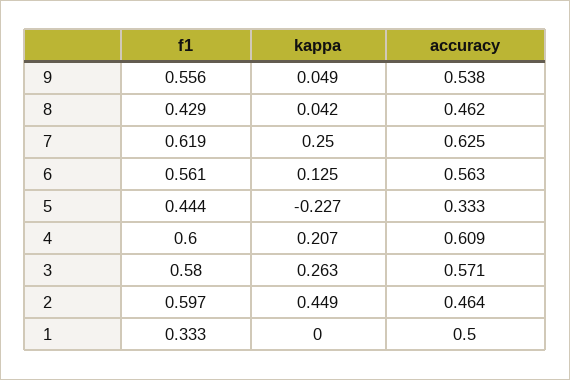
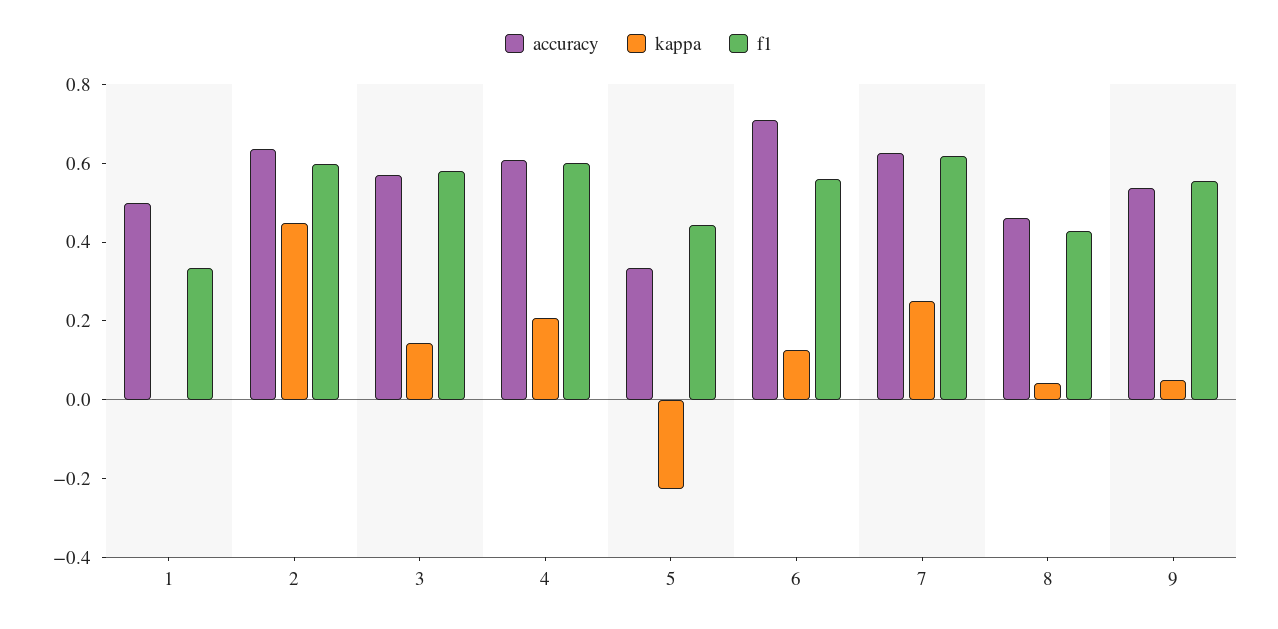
  {
    "f1": {
      "9": 0.556,
      "8": 0.429,
      "7": 0.619,
      "6": 0.561,
      "5": 0.444,
      "4": 0.6,
      "3": 0.58,
      "2": 0.597,
      "1": 0.333
    },
    "kappa": {
      "9": 0.049,
      "8": 0.042,
      "7": 0.25,
      "6": 0.125,
      "5": -0.227,
      "4": 0.207,
-     "3": 0.263,
+     "3": 0.15,
      "2": 0.449,
      "1": 0
    },
    "accuracy": {
      "9": 0.538,
      "8": 0.462,
      "7": 0.625,
-     "6": 0.563,
+     "6": 0.7,
      "5": 0.333,
      "4": 0.609,
      "3": 0.571,
-     "2": 0.464,
+     "2": 0.65,
      "1": 0.5
    }
  }

